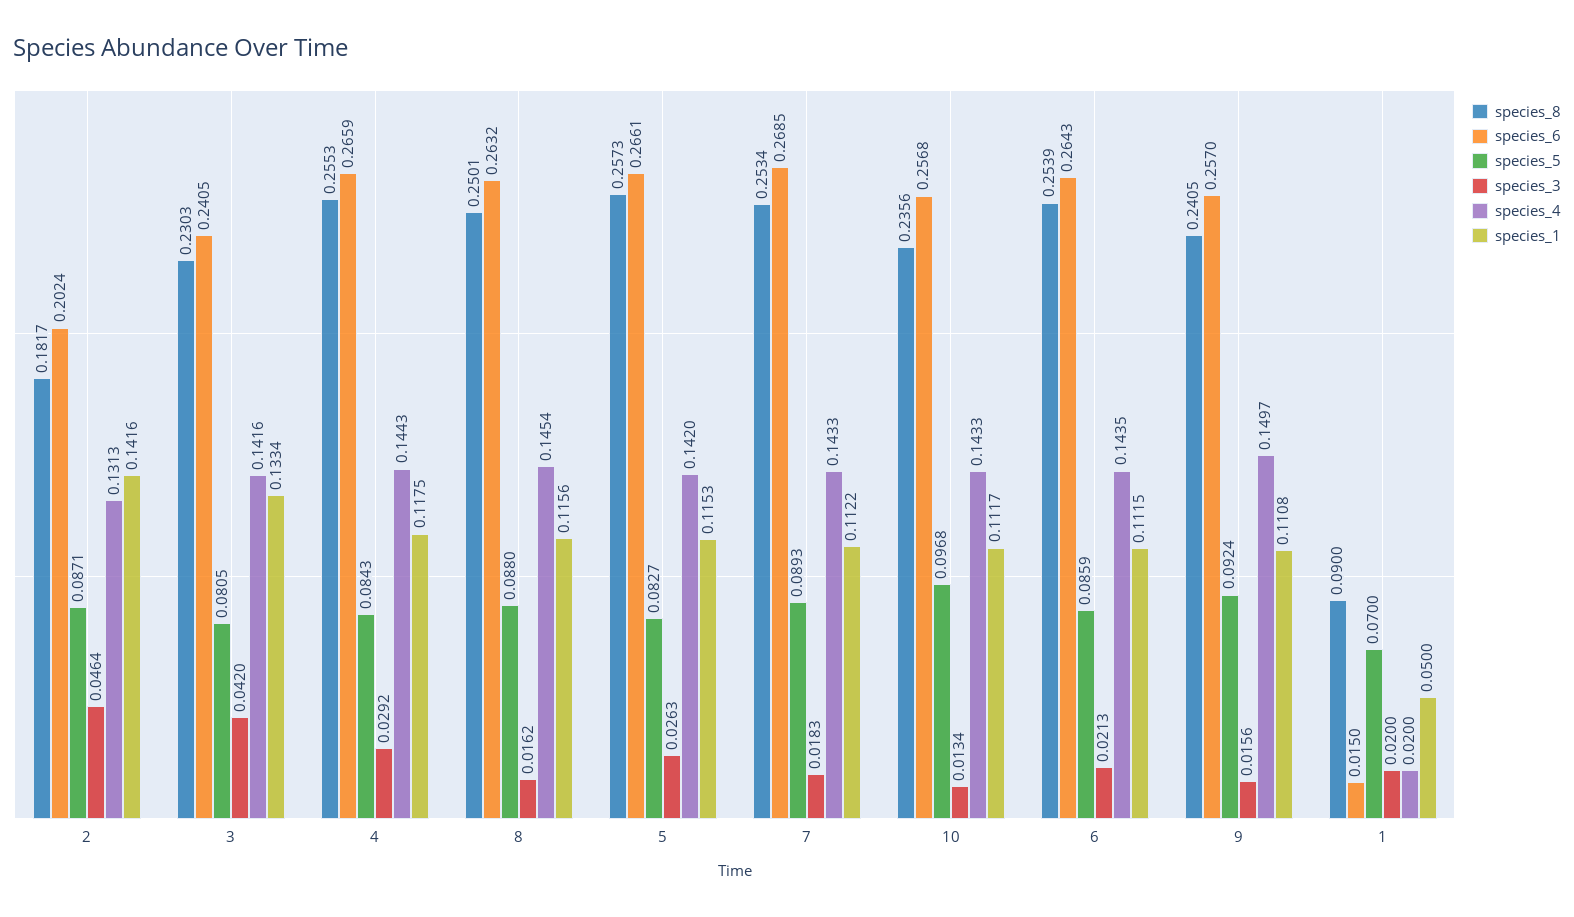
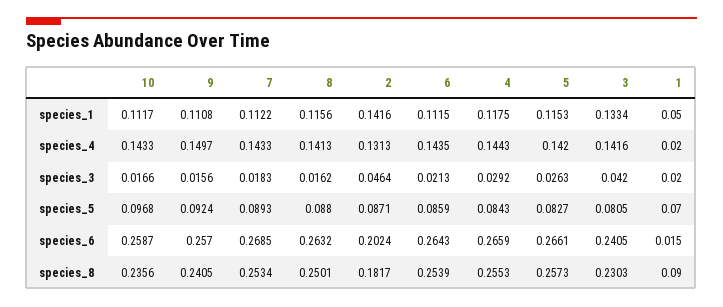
  {
    "species_8": {
      "2": 0.1817,
      "3": 0.2303,
      "4": 0.2553,
      "8": 0.2501,
      "5": 0.2573,
      "7": 0.2534,
      "10": 0.2356,
      "6": 0.2539,
      "9": 0.2405,
      "1": 0.09
    },
    "species_6": {
      "2": 0.2024,
      "3": 0.2405,
      "4": 0.2659,
      "8": 0.2632,
      "5": 0.2661,
      "7": 0.2685,
-     "10": 0.2568,
+     "10": 0.2587,
      "6": 0.2643,
      "9": 0.257,
      "1": 0.015
    },
    "species_5": {
      "2": 0.0871,
      "3": 0.0805,
      "4": 0.0843,
      "8": 0.088,
      "5": 0.0827,
      "7": 0.0893,
      "10": 0.0968,
      "6": 0.0859,
      "9": 0.0924,
      "1": 0.07
    },
    "species_3": {
      "2": 0.0464,
      "3": 0.042,
      "4": 0.0292,
      "8": 0.0162,
      "5": 0.0263,
      "7": 0.0183,
-     "10": 0.0134,
+     "10": 0.0166,
      "6": 0.0213,
      "9": 0.0156,
      "1": 0.02
    },
    "species_4": {
      "2": 0.1313,
      "3": 0.1416,
      "4": 0.1443,
-     "8": 0.1454,
+     "8": 0.1413,
      "5": 0.142,
      "7": 0.1433,
      "10": 0.1433,
      "6": 0.1435,
      "9": 0.1497,
      "1": 0.02
    },
    "species_1": {
      "2": 0.1416,
      "3": 0.1334,
      "4": 0.1175,
      "8": 0.1156,
      "5": 0.1153,
      "7": 0.1122,
      "10": 0.1117,
      "6": 0.1115,
      "9": 0.1108,
      "1": 0.05
    }
  }

